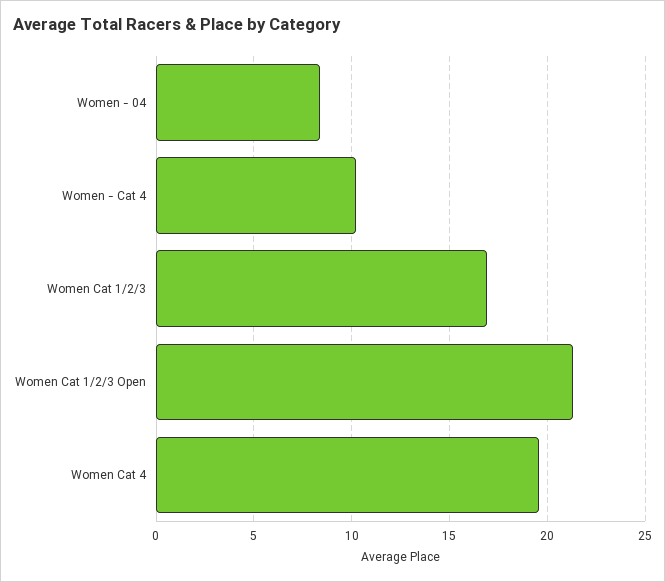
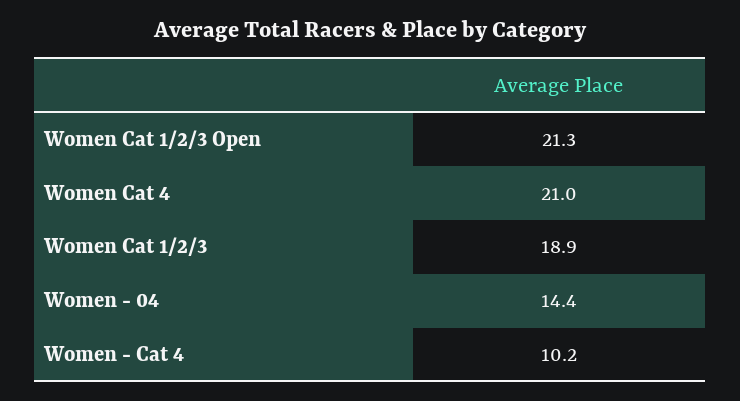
  {
-   "Women - 04": 8.5,
+   "Women - 04": 14.4,
    "Women - Cat 4": 10.2,
-   "Women Cat 1/2/3": 17,
+   "Women Cat 1/2/3": 18.9,
    "Women Cat 1/2/3 Open": 21.3,
-   "Women Cat 4": 19.5
+   "Women Cat 4": 21
  }

